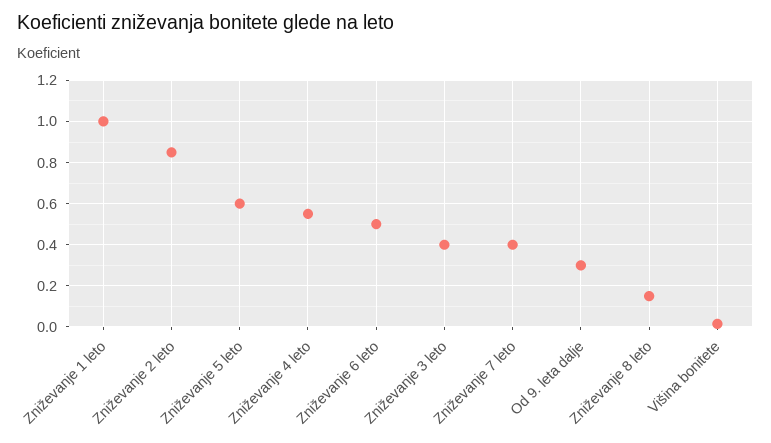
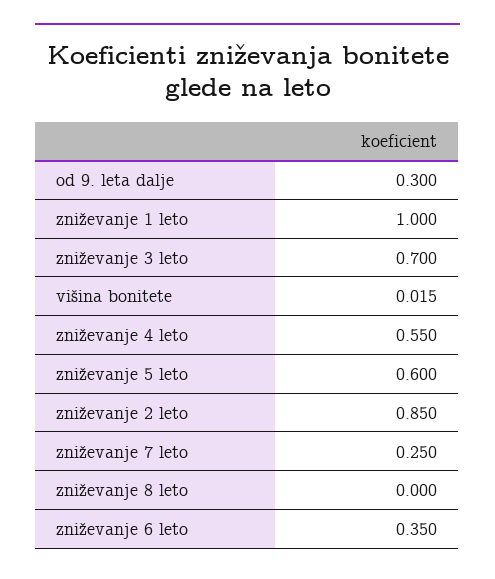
  {
    "Zniževanje 1 leto": 1,
    "Zniževanje 2 leto": 0.85,
    "Zniževanje 5 leto": 0.6,
    "Zniževanje 4 leto": 0.55,
-   "Zniževanje 6 leto": 0.5,
+   "Zniževanje 6 leto": 0.35,
-   "Zniževanje 3 leto": 0.4,
+   "Zniževanje 3 leto": 0.7,
-   "Zniževanje 7 leto": 0.4,
+   "Zniževanje 7 leto": 0.25,
    "Od 9. leta dalje": 0.3,
-   "Zniževanje 8 leto": 0.15,
+   "Zniževanje 8 leto": 0,
    "Višina bonitete": 0.015
  }

